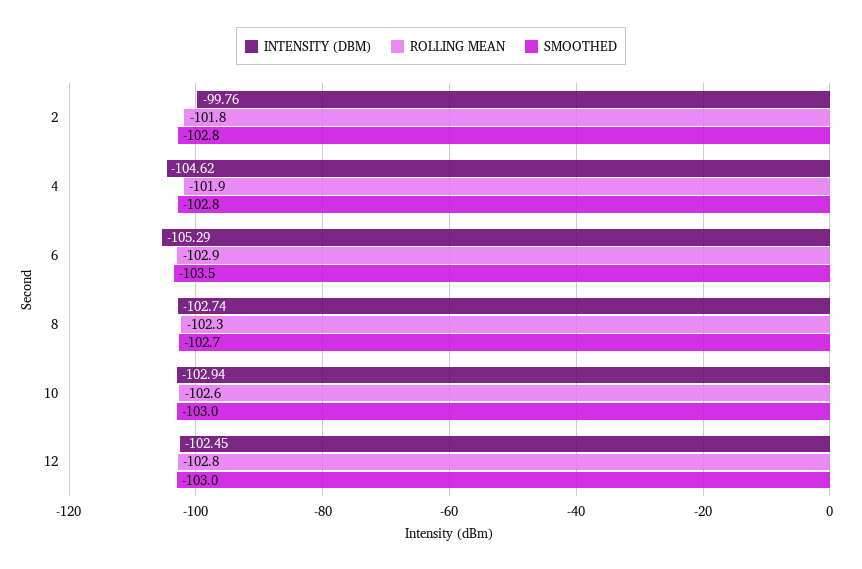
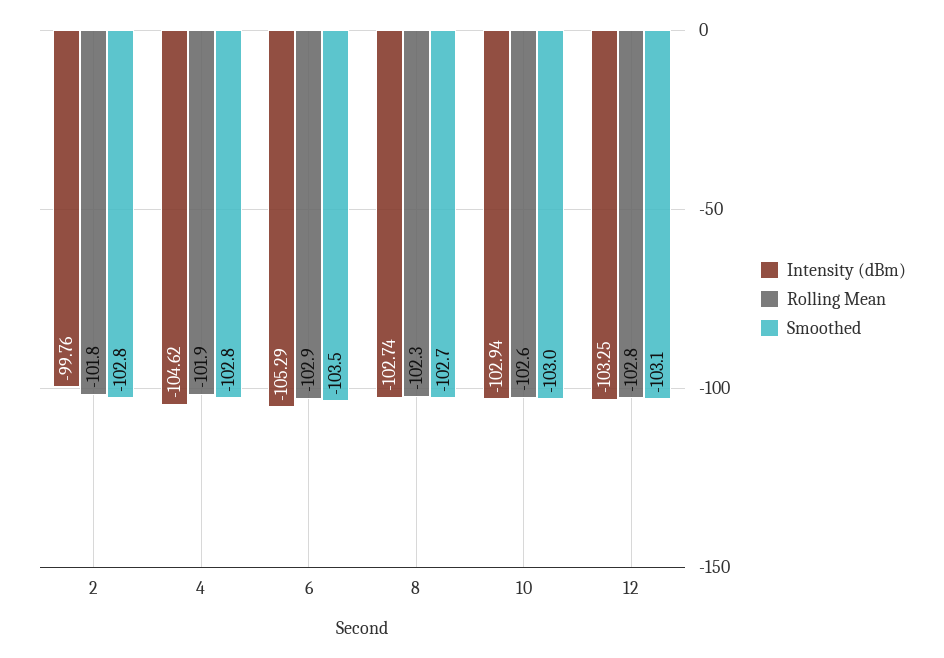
  {
    "INTENSITY (DBM)": {
      "2": -99.76,
      "4": -104.62,
      "6": -105.29,
      "8": -102.74,
      "10": -102.94,
-     "12": -102.45
+     "12": -103.25
    },
    "ROLLING MEAN": {
      "2": -101.8,
      "4": -101.9,
      "6": -102.9,
      "8": -102.3,
      "10": -102.6,
      "12": -102.8
    },
    "SMOOTHED": {
      "2": -102.8,
      "4": -102.8,
      "6": -103.5,
      "8": -102.7,
      "10": -103,
-     "12": -103
+     "12": -103.1
    }
  }

